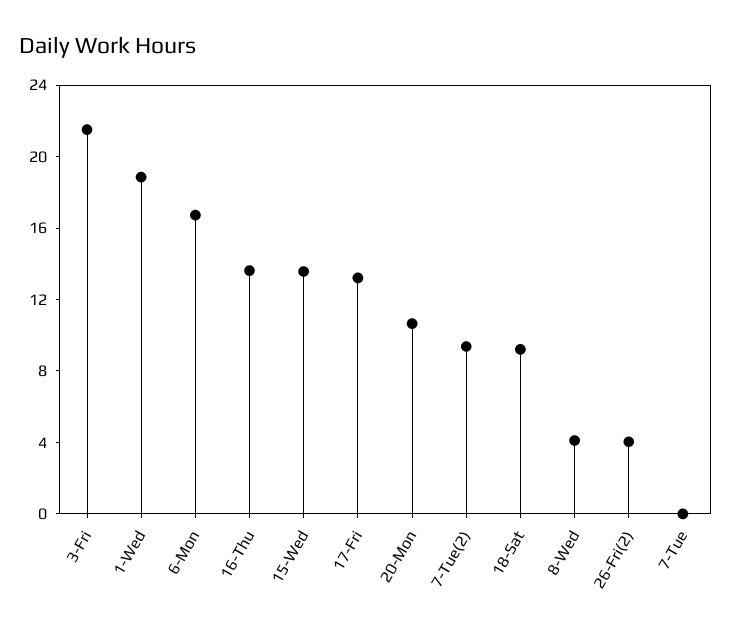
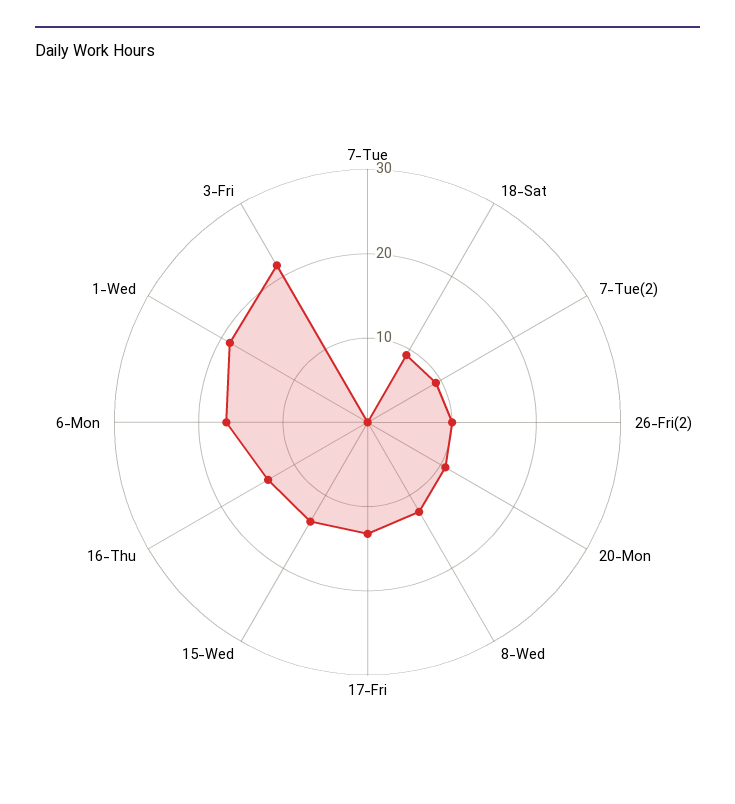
  {
    "3-Fri": 22,
    "1-Wed": 19,
    "6-Mon": 17,
    "16-Thu": 14,
    "15-Wed": 14,
    "17-Fri": 13,
    "20-Mon": 11,
    "7-Tue(2)": 9,
    "18-Sat": 9,
-   "8-Wed": 4,
+   "8-Wed": 12,
-   "26-Fri(2)": 4,
+   "26-Fri(2)": 10,
    "7-Tue": 0
  }

